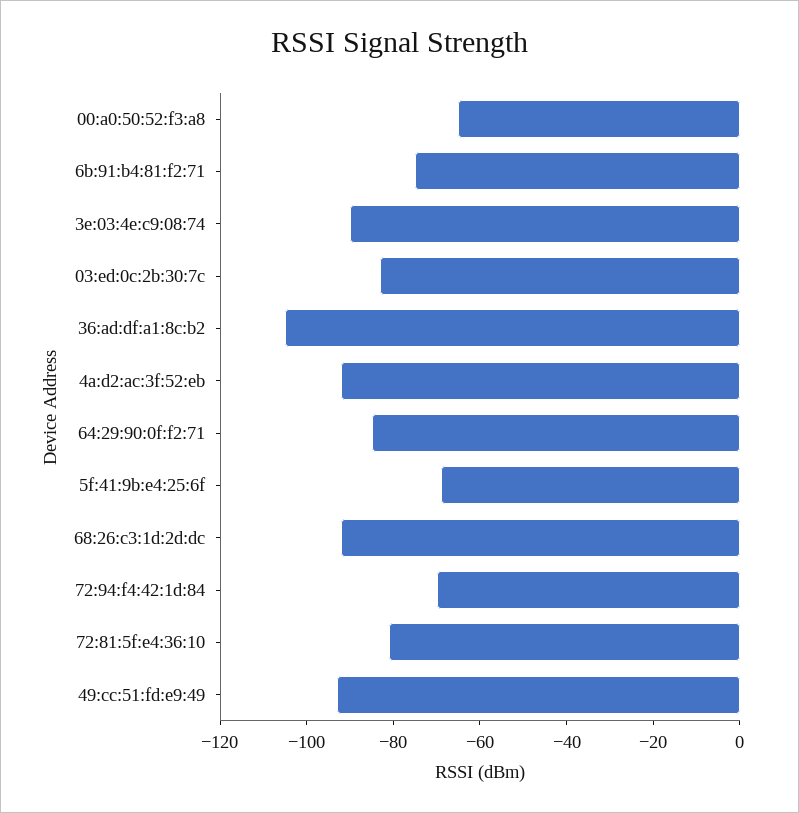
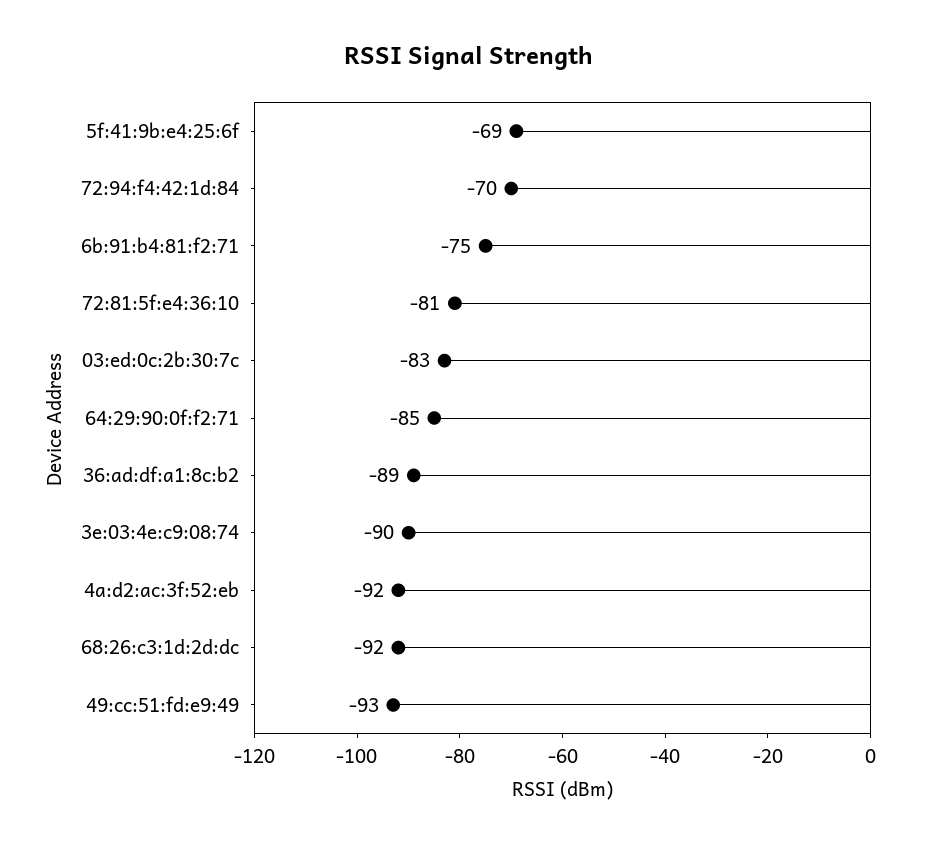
  {
-   "00:a0:50:52:f3:a8": -65,
    "6b:91:b4:81:f2:71": -75,
    "3e:03:4e:c9:08:74": -90,
    "03:ed:0c:2b:30:7c": -83,
-   "36:ad:df:a1:8c:b2": -105,
+   "36:ad:df:a1:8c:b2": -89,
    "4a:d2:ac:3f:52:eb": -92,
    "64:29:90:0f:f2:71": -85,
    "5f:41:9b:e4:25:6f": -69,
    "68:26:c3:1d:2d:dc": -92,
    "72:94:f4:42:1d:84": -70,
    "72:81:5f:e4:36:10": -81,
    "49:cc:51:fd:e9:49": -93
  }

